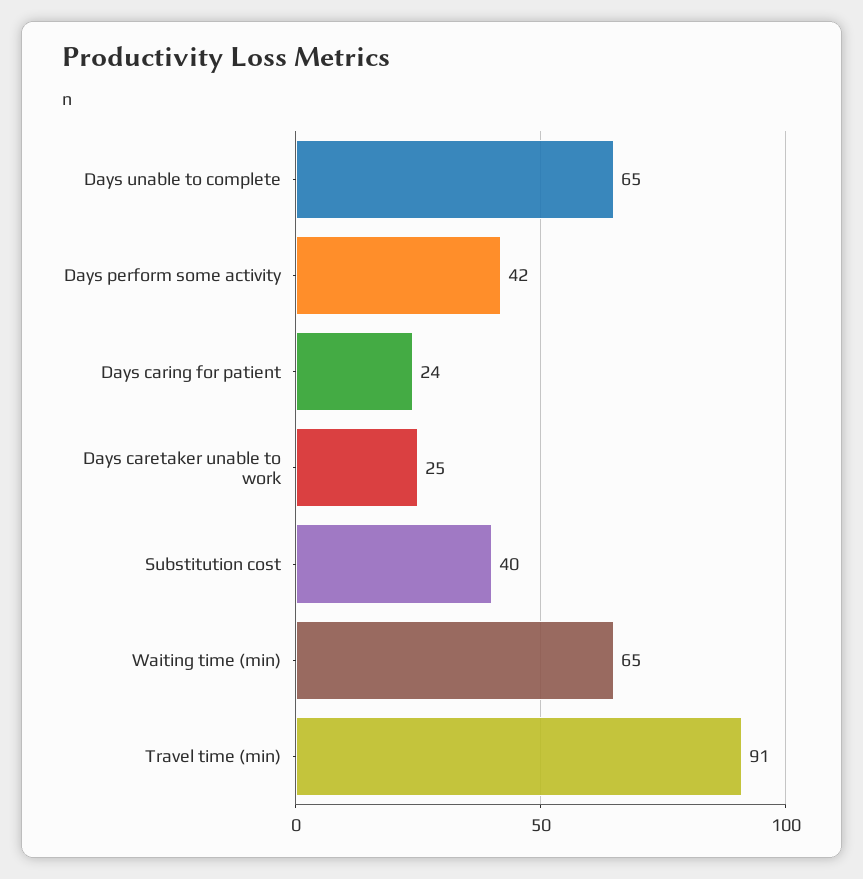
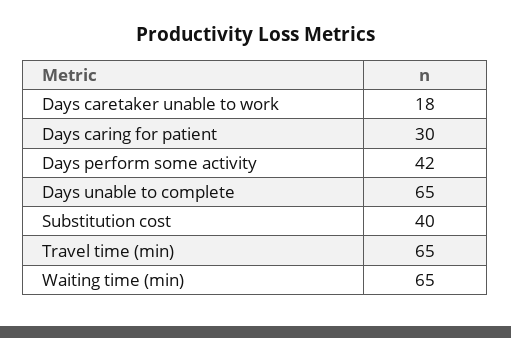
  {
    "Days unable to complete": 65,
    "Days perform some activity": 42,
-   "Days caring for patient": 24,
+   "Days caring for patient": 30,
-   "Days caretaker unable to work": 25,
+   "Days caretaker unable to work": 18,
    "Substitution cost": 40,
    "Waiting time (min)": 65,
-   "Travel time (min)": 91
+   "Travel time (min)": 65
  }

